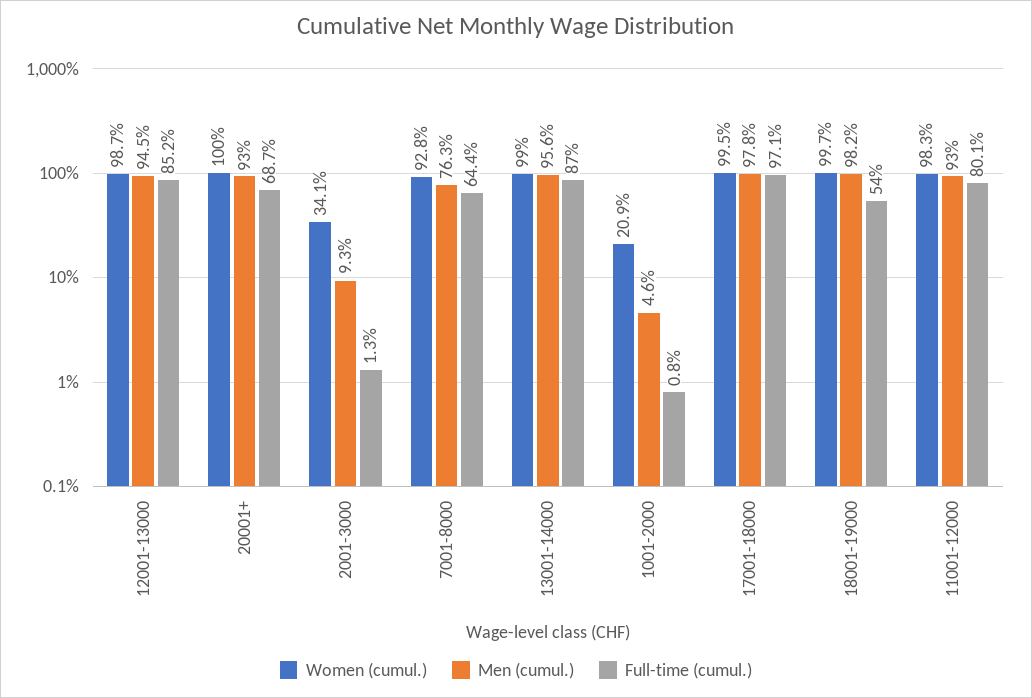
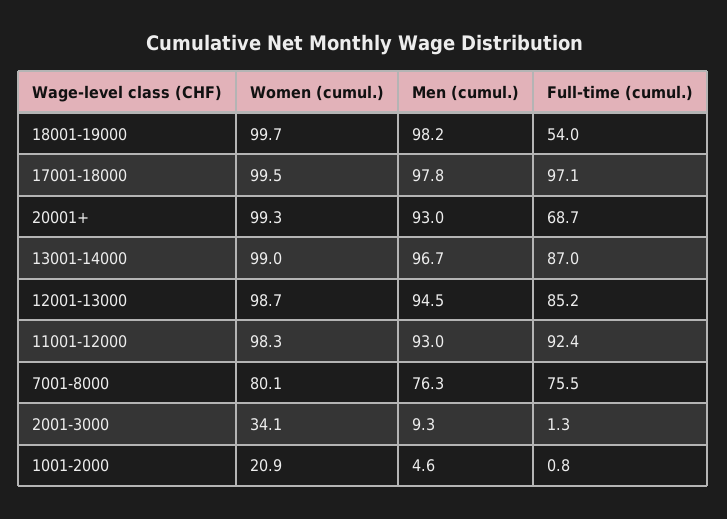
  {
    "Women (cumul.)": {
      "12001-13000": 98.7,
-     "20001+": 100,
+     "20001+": 99.3,
      "2001-3000": 34.1,
-     "7001-8000": 92.8,
+     "7001-8000": 80.1,
      "13001-14000": 99,
      "1001-2000": 20.9,
      "17001-18000": 99.5,
      "18001-19000": 99.7,
      "11001-12000": 98.3
    },
    "Men (cumul.)": {
      "12001-13000": 94.5,
      "20001+": 93,
      "2001-3000": 9.3,
      "7001-8000": 76.3,
-     "13001-14000": 95.6,
+     "13001-14000": 96.7,
      "1001-2000": 4.6,
      "17001-18000": 97.8,
      "18001-19000": 98.2,
      "11001-12000": 93
    },
    "Full-time (cumul.)": {
      "12001-13000": 85.2,
      "20001+": 68.7,
      "2001-3000": 1.3,
-     "7001-8000": 64.4,
+     "7001-8000": 75.5,
      "13001-14000": 87,
      "1001-2000": 0.8,
      "17001-18000": 97.1,
      "18001-19000": 54,
-     "11001-12000": 80.1
+     "11001-12000": 92.4
    }
  }

